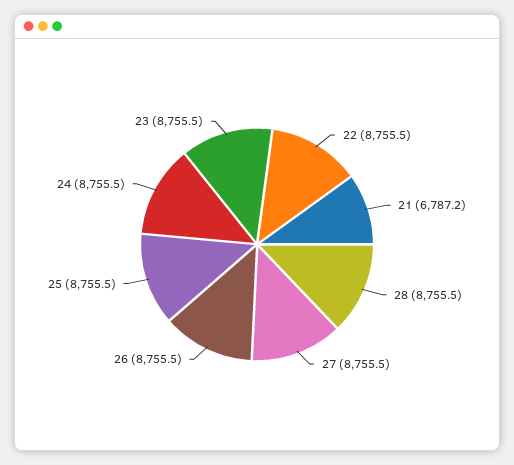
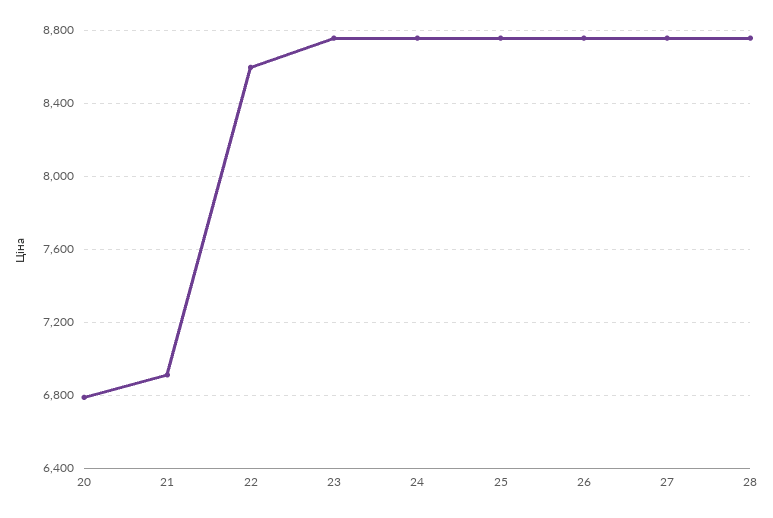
  {
-   "22": 8755.5,
+   "22": 8600,
-   "21": 6787.2,
+   "21": 6900,
    "28": 8755.5,
    "27": 8755.5,
    "26": 8755.5,
    "25": 8755.5,
    "24": 8755.5,
-   "23": 8755.5
+   "23": 8755.5,
+   "20": 6800
  }

